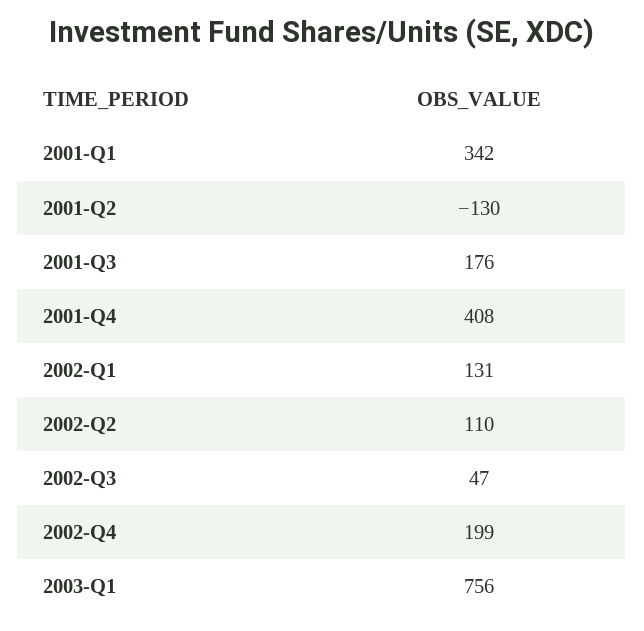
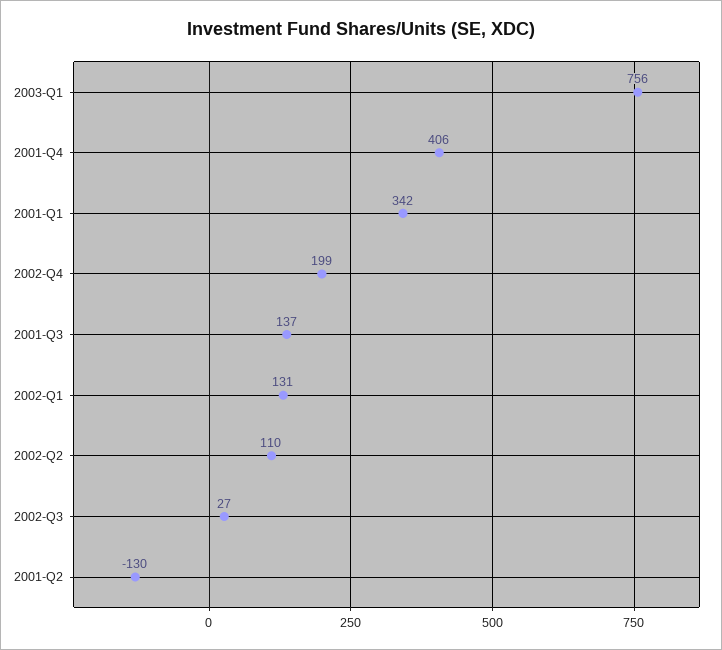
  {
    "2001-Q1": 342,
    "2001-Q2": -130,
-   "2001-Q3": 176,
+   "2001-Q3": 137,
-   "2001-Q4": 408,
+   "2001-Q4": 406,
    "2002-Q1": 131,
    "2002-Q2": 110,
-   "2002-Q3": 47,
+   "2002-Q3": 27,
    "2002-Q4": 199,
    "2003-Q1": 756
  }

